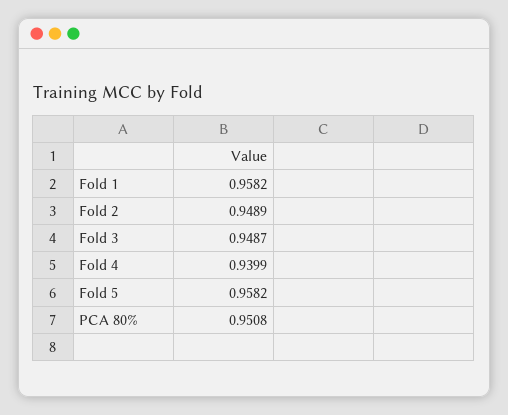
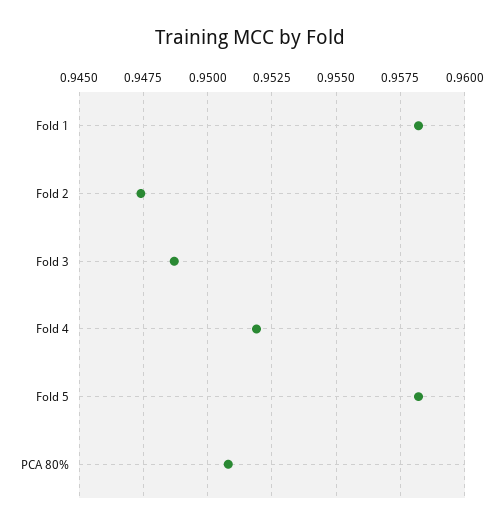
  {
    "Fold 1": 0.9582,
-   "Fold 2": 0.9489,
+   "Fold 2": 0.9475,
    "Fold 3": 0.9487,
-   "Fold 4": 0.9399,
+   "Fold 4": 0.952,
    "Fold 5": 0.9582,
    "PCA 80%": 0.9508
  }

